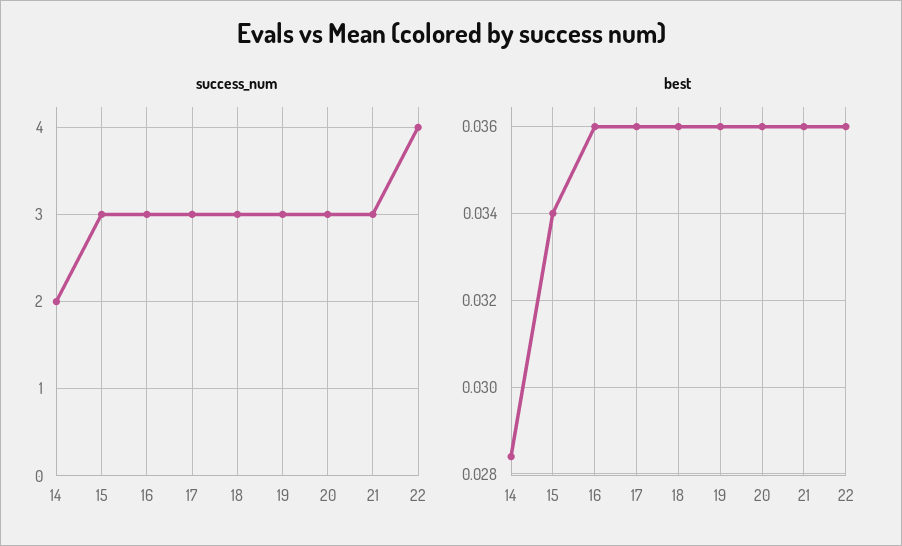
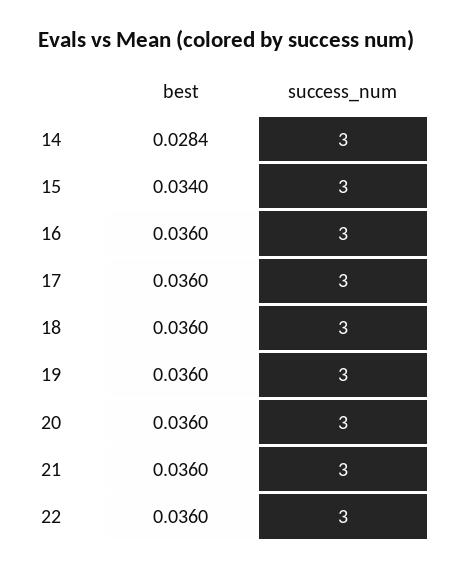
  {
    "success_num": {
-     "14": 2,
+     "14": 3,
      "15": 3,
      "16": 3,
      "17": 3,
      "18": 3,
      "19": 3,
      "20": 3,
      "21": 3,
-     "22": 4
+     "22": 3
    },
    "best": {
      "14": 0.0284,
      "15": 0.034,
      "16": 0.036,
      "17": 0.036,
      "18": 0.036,
      "19": 0.036,
      "20": 0.036,
      "21": 0.036,
      "22": 0.036
    }
  }

